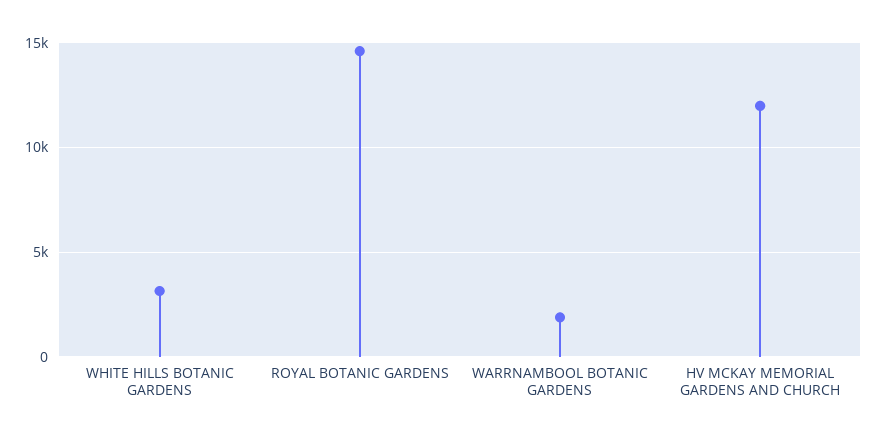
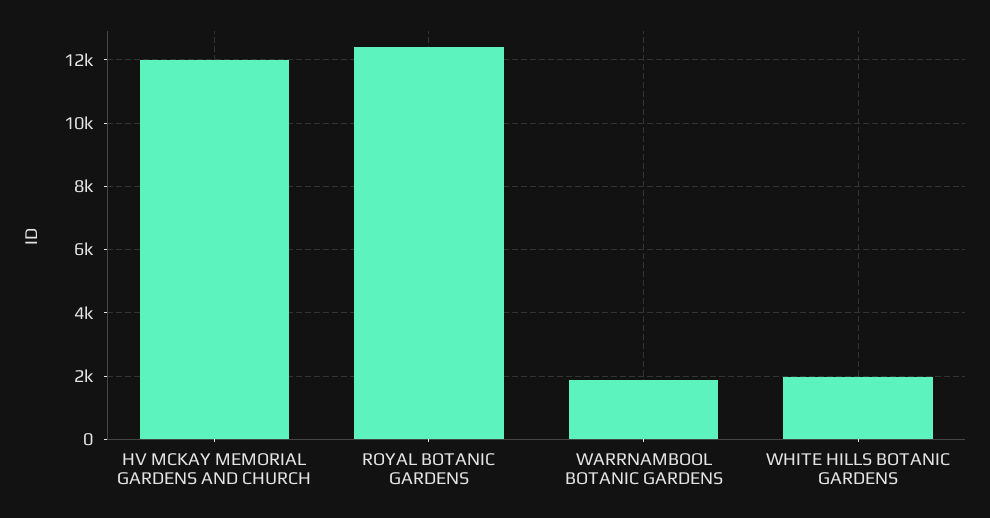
  {
-   "WHITE HILLS BOTANIC GARDENS": 3000,
+   "WHITE HILLS BOTANIC GARDENS": 2000,
-   "ROYAL BOTANIC GARDENS": 14500,
+   "ROYAL BOTANIC GARDENS": 12400,
    "WARRNAMBOOL BOTANIC GARDENS": 1800,
    "HV MCKAY MEMORIAL GARDENS AND CHURCH": 12000
  }

